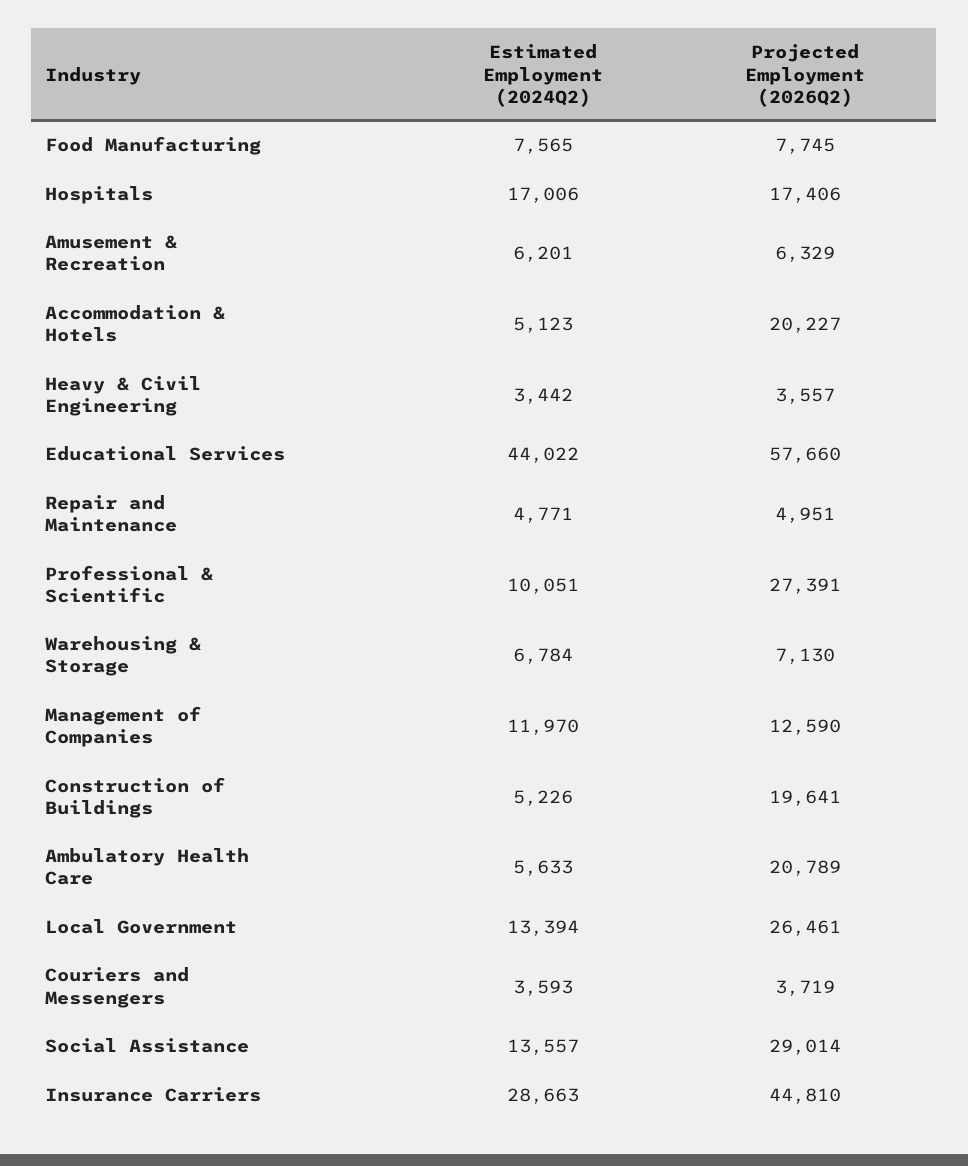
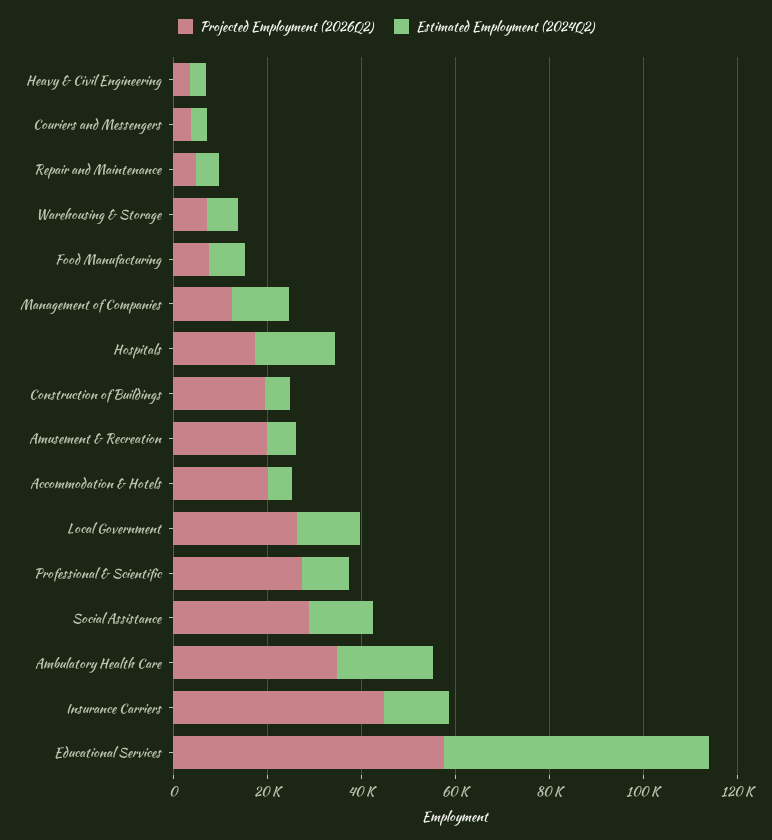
  {
    "Estimated Employment (2024Q2)": {
      "Food Manufacturing": 7565,
      "Hospitals": 17006,
      "Amusement & Recreation": 6201,
      "Accommodation & Hotels": 5123,
      "Heavy & Civil Engineering": 3442,
-     "Educational Services": 44022,
+     "Educational Services": 55000,
      "Repair and Maintenance": 4771,
      "Professional & Scientific": 10051,
      "Warehousing & Storage": 6784,
      "Management of Companies": 11970,
      "Construction of Buildings": 5226,
-     "Ambulatory Health Care": 5633,
+     "Ambulatory Health Care": 20000,
      "Local Government": 13394,
      "Couriers and Messengers": 3593,
      "Social Assistance": 13557,
-     "Insurance Carriers": 28663
+     "Insurance Carriers": 15000
    },
    "Projected Employment (2026Q2)": {
      "Food Manufacturing": 7745,
      "Hospitals": 17406,
-     "Amusement & Recreation": 6329,
+     "Amusement & Recreation": 20000,
      "Accommodation & Hotels": 20227,
      "Heavy & Civil Engineering": 3557,
      "Educational Services": 57660,
      "Repair and Maintenance": 4951,
      "Professional & Scientific": 27391,
      "Warehousing & Storage": 7130,
      "Management of Companies": 12590,
      "Construction of Buildings": 19641,
-     "Ambulatory Health Care": 20789,
+     "Ambulatory Health Care": 35000,
      "Local Government": 26461,
      "Couriers and Messengers": 3719,
      "Social Assistance": 29014,
      "Insurance Carriers": 44810
    }
  }

